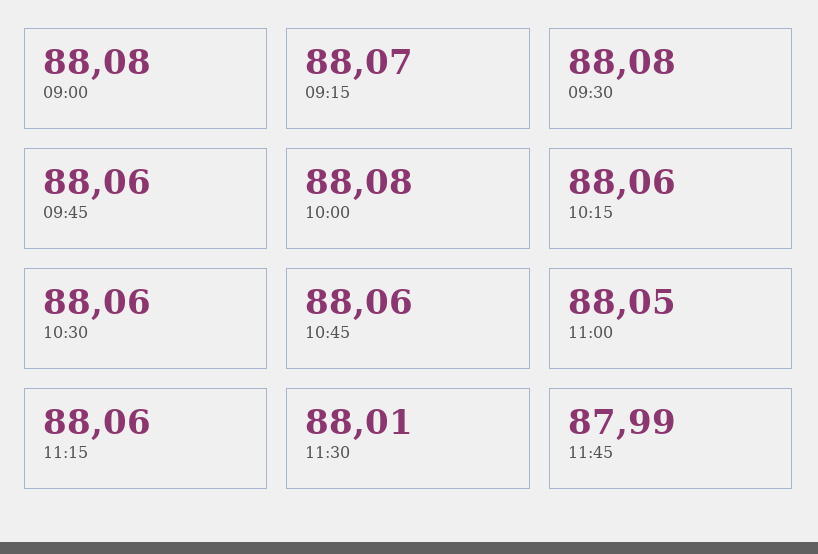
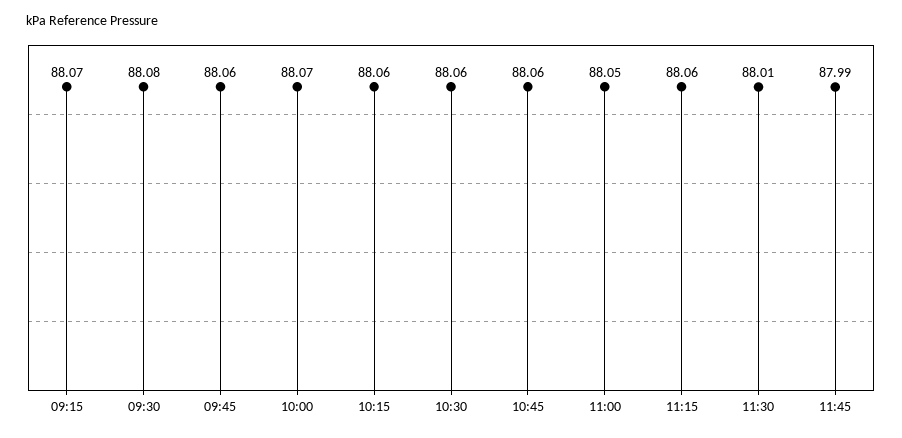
  {
-   "09:00": 88.08,
    "09:15": 88.07,
    "09:30": 88.08,
    "09:45": 88.06,
-   "10:00": 88.08,
+   "10:00": 88.07,
    "10:15": 88.06,
    "10:30": 88.06,
    "10:45": 88.06,
    "11:00": 88.05,
    "11:15": 88.06,
    "11:30": 88.01,
    "11:45": 87.99
  }

